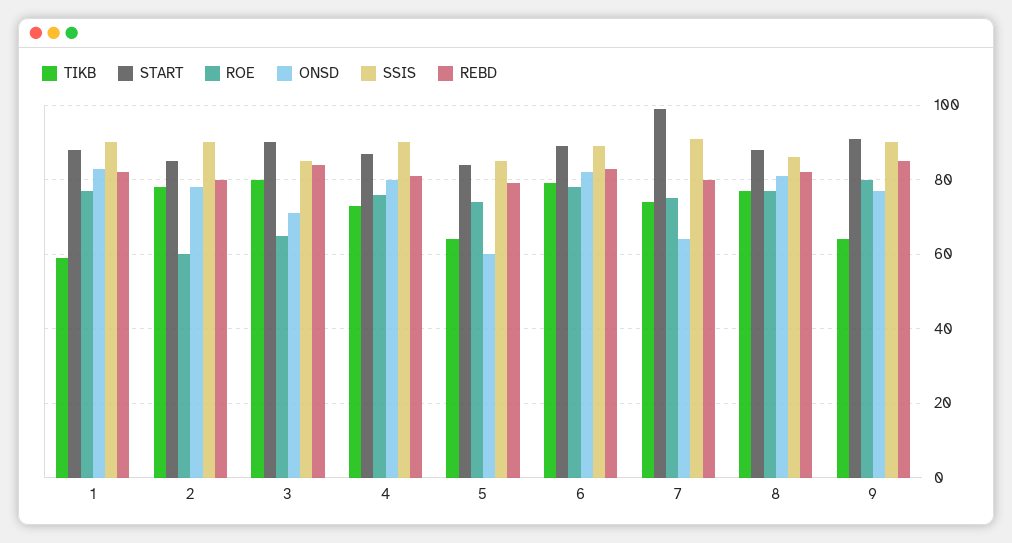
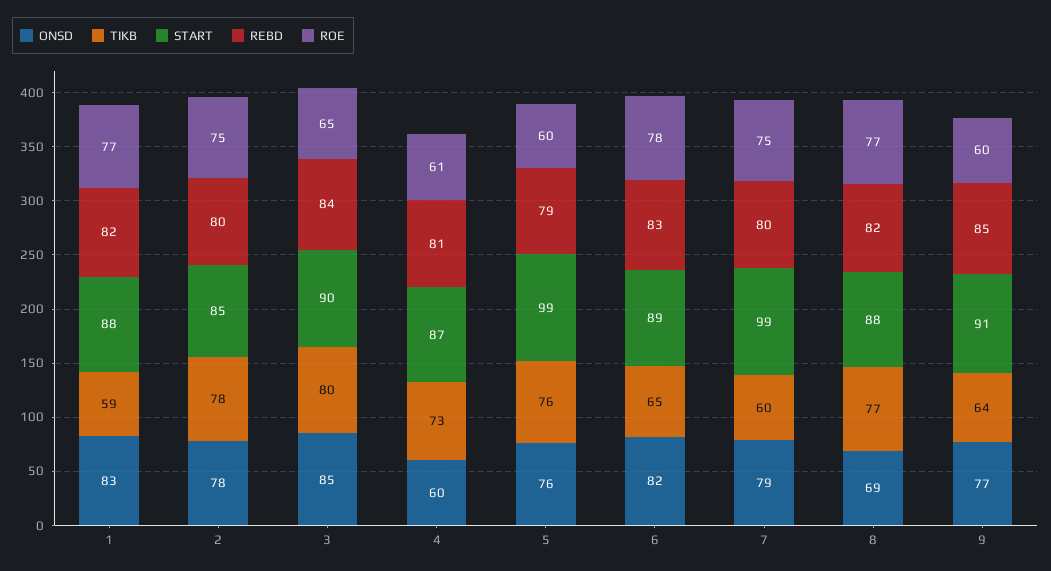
  {
    "TIKB": {
      "1": 59,
      "2": 78,
      "3": 80,
      "4": 73,
-     "5": 65,
+     "5": 76,
-     "6": 80,
+     "6": 65,
-     "7": 75,
+     "7": 60,
      "8": 77,
      "9": 64
    },
    "START": {
      "1": 88,
      "2": 85,
      "3": 90,
      "4": 87,
-     "5": 85,
+     "5": 99,
      "6": 89,
      "7": 99,
      "8": 88,
      "9": 91
    },
    "ROE": {
      "1": 77,
-     "2": 60,
+     "2": 75,
      "3": 65,
-     "4": 75,
+     "4": 61,
-     "5": 75,
+     "5": 60,
      "6": 78,
      "7": 75,
      "8": 77,
-     "9": 80
+     "9": 60
    },
    "ONSD": {
      "1": 83,
      "2": 78,
-     "3": 70,
+     "3": 85,
-     "4": 80,
+     "4": 60,
-     "5": 60,
+     "5": 76,
      "6": 82,
-     "7": 65,
+     "7": 79,
-     "8": 80,
+     "8": 69,
      "9": 77
    },
-   "SSIS": {
-     "1": 90,
-     "2": 90,
-     "3": 85,
-     "4": 90,
-     "5": 85,
-     "6": 90,
-     "7": 90,
-     "8": 85,
-     "9": 90
-   },
    "REBD": {
      "1": 82,
      "2": 80,
      "3": 84,
      "4": 81,
      "5": 79,
      "6": 83,
      "7": 80,
      "8": 82,
      "9": 85
    }
  }

